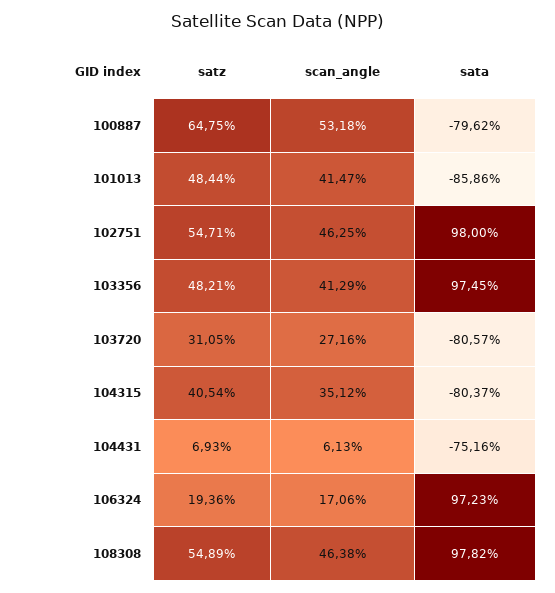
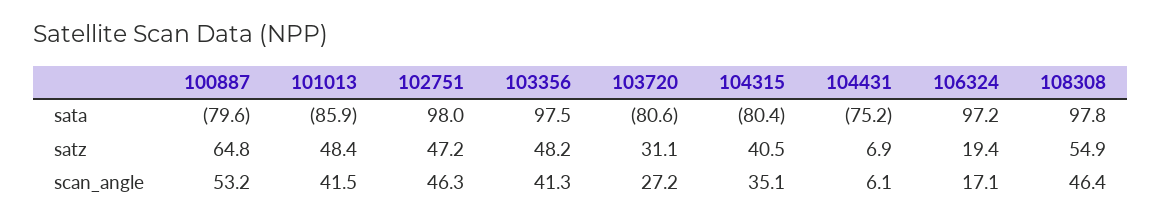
  {
    "satz": {
      "100887": 64.75,
      "101013": 48.44,
-     "102751": 54.71,
+     "102751": 47.2,
      "103356": 48.21,
      "103720": 31.05,
      "104315": 40.54,
      "104431": 6.93,
      "106324": 19.36,
      "108308": 54.89
    },
    "scan_angle": {
      "100887": 53.18,
      "101013": 41.47,
      "102751": 46.25,
      "103356": 41.29,
      "103720": 27.16,
      "104315": 35.12,
      "104431": 6.13,
      "106324": 17.06,
      "108308": 46.38
    },
    "sata": {
      "100887": -79.62,
      "101013": -85.86,
      "102751": 98,
      "103356": 97.45,
      "103720": -80.57,
      "104315": -80.37,
      "104431": -75.16,
      "106324": 97.23,
      "108308": 97.82
    }
  }

